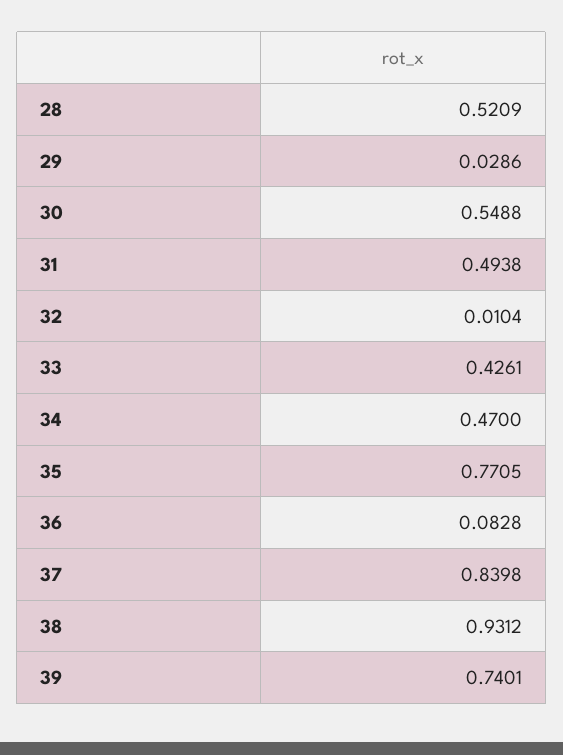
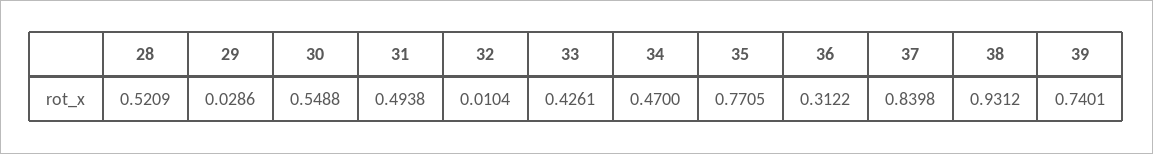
  {
    "28": 0.5209,
    "29": 0.0286,
    "30": 0.5488,
    "31": 0.4938,
    "32": 0.0104,
    "33": 0.4261,
    "34": 0.47,
    "35": 0.7705,
-   "36": 0.0828,
+   "36": 0.3122,
    "37": 0.8398,
    "38": 0.9312,
    "39": 0.7401
  }

